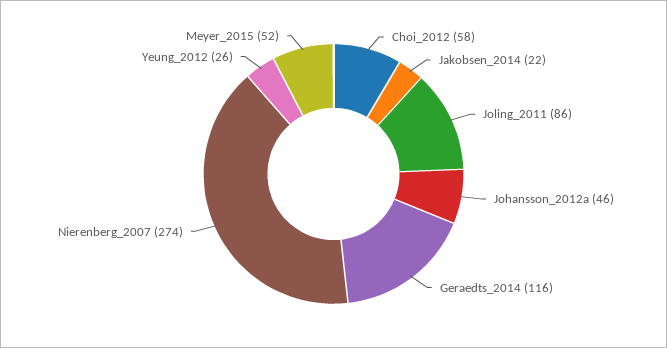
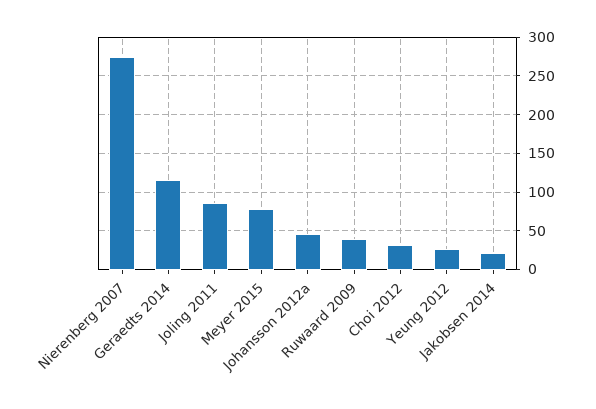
  {
-   "Choi_2012": 58,
+   "Choi_2012": 30,
    "Jakobsen_2014": 22,
    "Joling_2011": 86,
    "Johansson_2012a": 46,
    "Geraedts_2014": 116,
    "Nierenberg_2007": 274,
    "Yeung_2012": 26,
-   "Meyer_2015": 52
+   "Meyer_2015": 80,
+   "Ruwaard 2009": 40
  }

